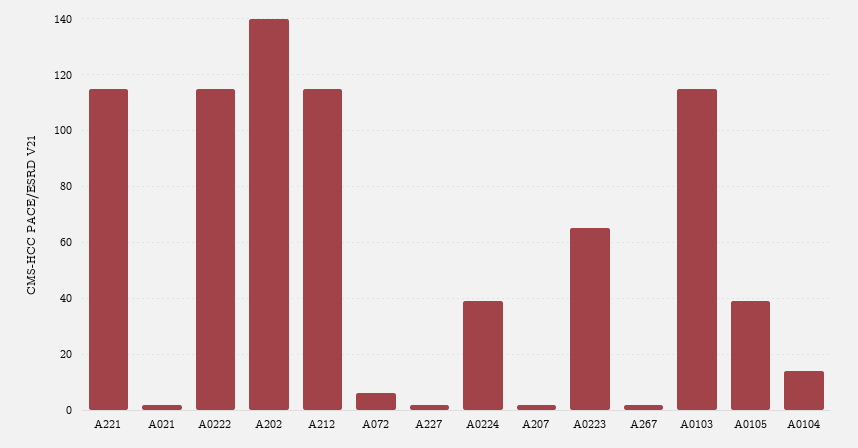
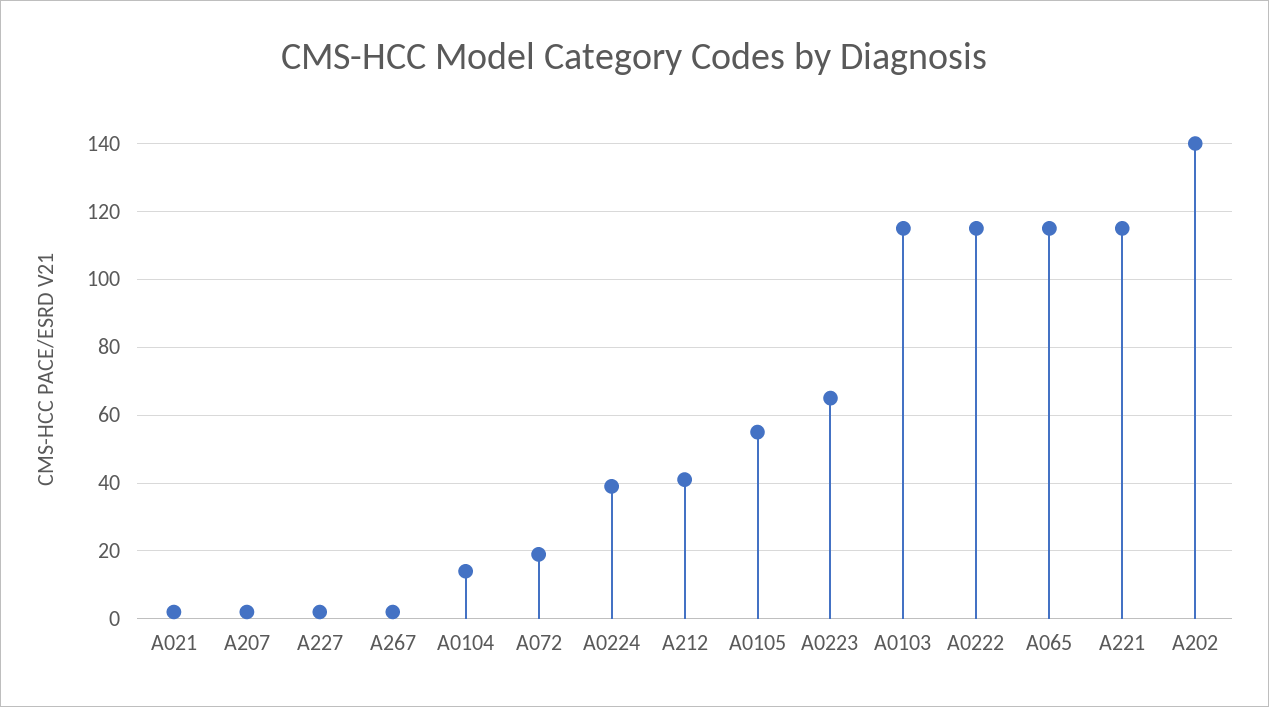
  {
    "A221": 115,
    "A021": 0,
    "A0222": 115,
    "A202": 140,
-   "A212": 115,
+   "A212": 40,
-   "A072": 5,
+   "A072": 20,
    "A227": 0,
    "A0224": 40,
    "A207": 0,
    "A0223": 65,
    "A267": 0,
    "A0103": 115,
-   "A0105": 40,
+   "A0105": 55,
-   "A0104": 15
+   "A0104": 15,
+   "A065": 115
  }

